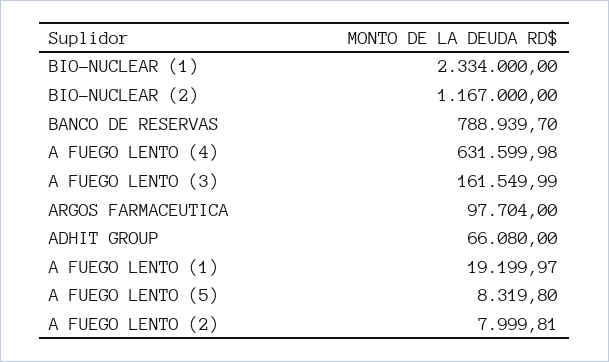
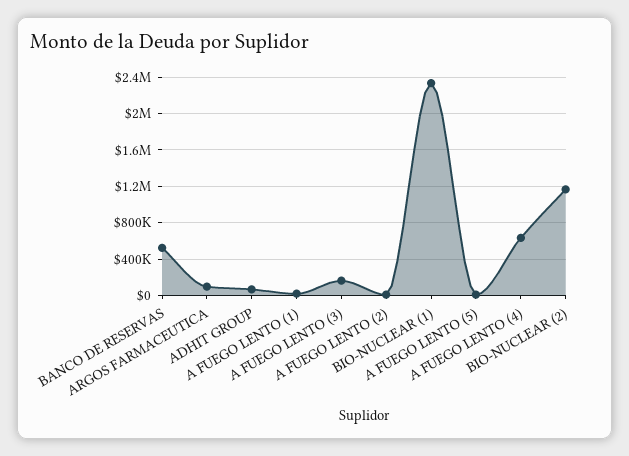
  {
    "BIO-NUCLEAR (1)": 2334000,
    "BIO-NUCLEAR (2)": 1167000,
-   "BANCO DE RESERVAS": 788939.7,
+   "BANCO DE RESERVAS": 500000,
    "A FUEGO LENTO (4)": 631599.98,
    "A FUEGO LENTO (3)": 161549.99,
    "ARGOS FARMACEUTICA": 97704,
    "ADHIT GROUP": 66080,
    "A FUEGO LENTO (1)": 19199.97,
    "A FUEGO LENTO (5)": 8319.8,
    "A FUEGO LENTO (2)": 7999.81
  }

